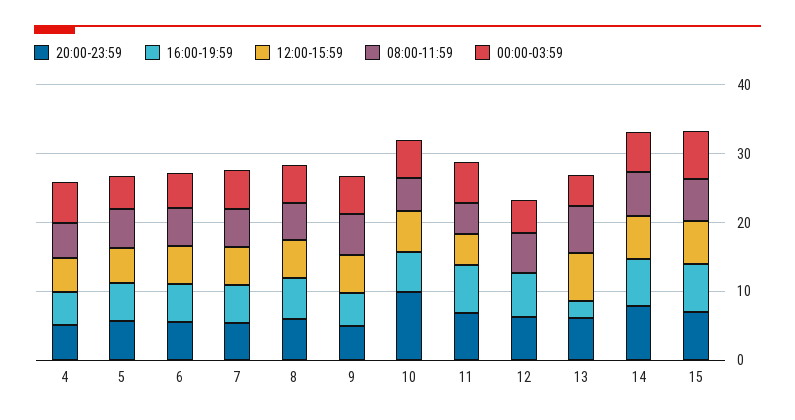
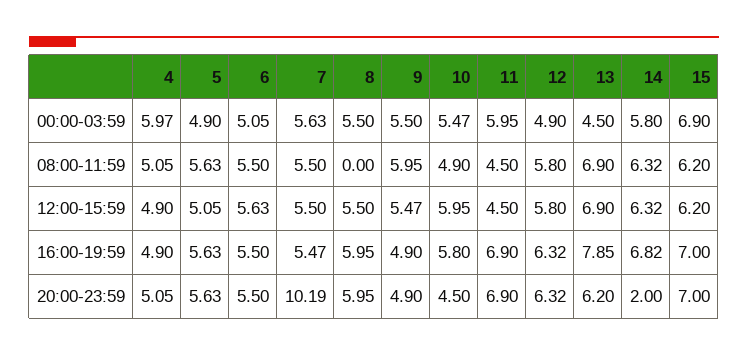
  {
    "20:00-23:59": {
      "4": 5.05,
      "5": 5.63,
      "6": 5.5,
-     "7": 6,
+     "7": 10.19,
      "8": 5.95,
      "9": 4.9,
-     "10": 10,
+     "10": 4.5,
      "11": 6.9,
      "12": 6.32,
      "13": 6.2,
-     "14": 8,
+     "14": 2,
      "15": 7
    },
    "16:00-19:59": {
      "4": 4.9,
      "5": 5.63,
      "6": 5.5,
      "7": 5.47,
      "8": 5.95,
      "9": 4.9,
      "10": 5.8,
      "11": 6.9,
      "12": 6.32,
-     "13": 2,
+     "13": 7.85,
      "14": 6.82,
      "15": 7
    },
    "12:00-15:59": {
      "4": 4.9,
      "5": 5.05,
      "6": 5.63,
      "7": 5.5,
      "8": 5.5,
      "9": 5.47,
      "10": 5.95,
      "11": 4.5,
-     "12": 0,
+     "12": 5.8,
      "13": 6.9,
      "14": 6.32,
      "15": 6.2
    },
    "08:00-11:59": {
      "4": 5.05,
      "5": 5.63,
      "6": 5.5,
      "7": 5.5,
-     "8": 6,
+     "8": 0,
      "9": 5.95,
      "10": 4.9,
      "11": 4.5,
      "12": 5.8,
      "13": 6.9,
      "14": 6.32,
      "15": 6.2
    },
    "00:00-03:59": {
      "4": 5.97,
      "5": 4.9,
      "6": 5.05,
      "7": 5.63,
      "8": 5.5,
      "9": 5.5,
      "10": 5.47,
      "11": 5.95,
      "12": 4.9,
      "13": 4.5,
      "14": 5.8,
      "15": 6.9
    }
  }

